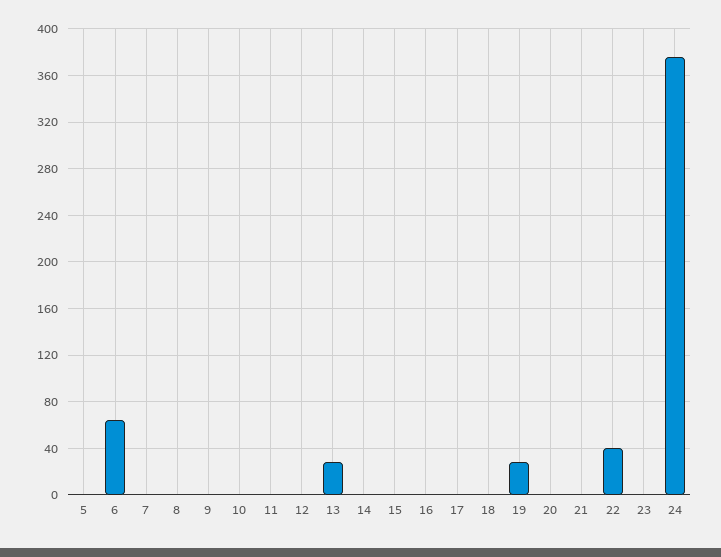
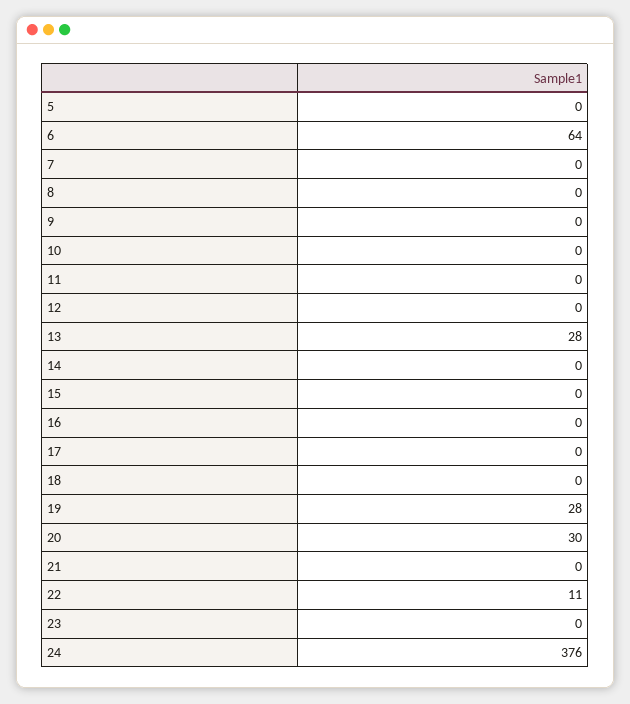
  {
    "5": 0,
    "6": 64,
    "7": 0,
    "8": 0,
    "9": 0,
    "10": 0,
    "11": 0,
    "12": 0,
    "13": 28,
    "14": 0,
    "15": 0,
    "16": 0,
    "17": 0,
    "18": 0,
    "19": 28,
-   "20": 0,
+   "20": 30,
    "21": 0,
-   "22": 40,
+   "22": 11,
    "23": 0,
    "24": 376
  }

